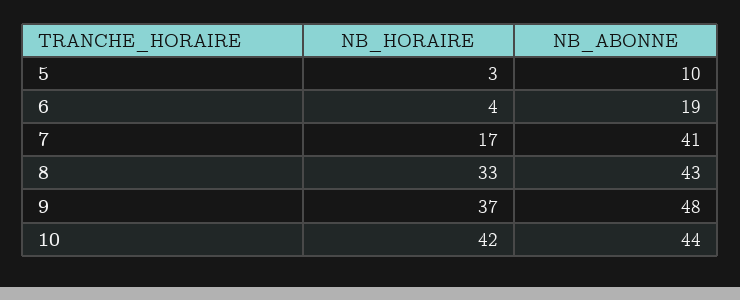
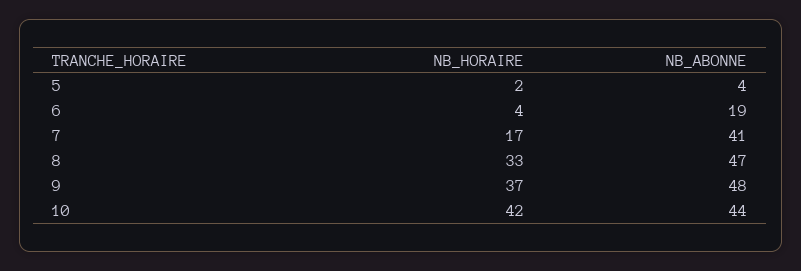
  {
    "NB_HORAIRE": {
-     "5": 3,
+     "5": 2,
      "6": 4,
      "7": 17,
      "8": 33,
      "9": 37,
      "10": 42
    },
    "NB_ABONNE": {
-     "5": 10,
+     "5": 4,
      "6": 19,
      "7": 41,
-     "8": 43,
+     "8": 47,
      "9": 48,
      "10": 44
    }
  }

